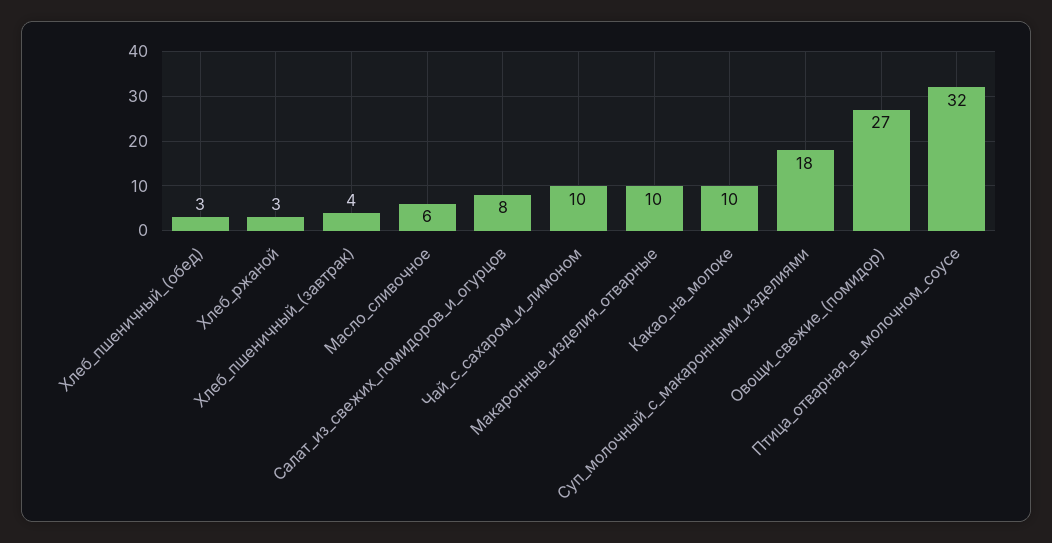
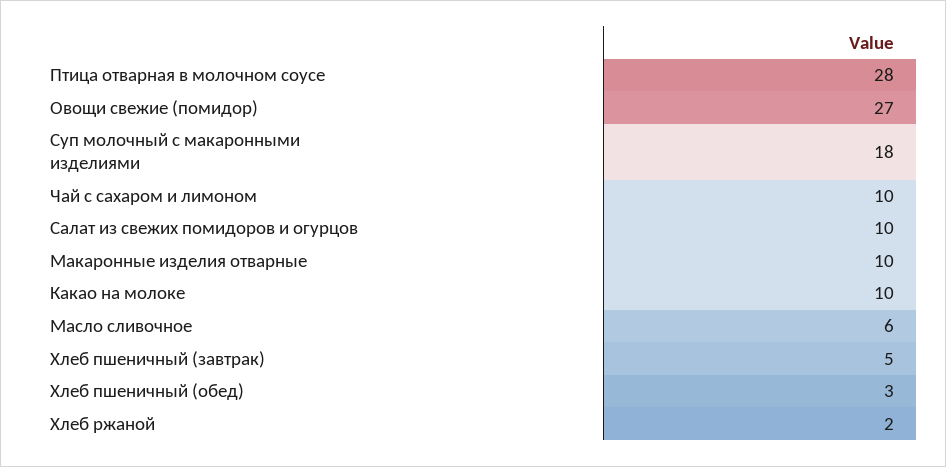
  {
    "Хлеб_пшеничный_(обед)": 3,
-   "Хлеб_ржаной": 3,
+   "Хлеб_ржаной": 2,
-   "Хлеб_пшеничный_(завтрак)": 4,
+   "Хлеб_пшеничный_(завтрак)": 5,
    "Масло_сливочное": 6,
-   "Салат_из_свежих_помидоров_и_огурцов": 8,
+   "Салат_из_свежих_помидоров_и_огурцов": 10,
    "Чай_с_сахаром_и_лимоном": 10,
    "Макаронные_изделия_отварные": 10,
    "Какао_на_молоке": 10,
    "Суп_молочный_с_макаронными_изделиями": 18,
    "Овощи_свежие_(помидор)": 27,
-   "Птица_отварная_в_молочном_соусе": 32
+   "Птица_отварная_в_молочном_соусе": 28
  }

